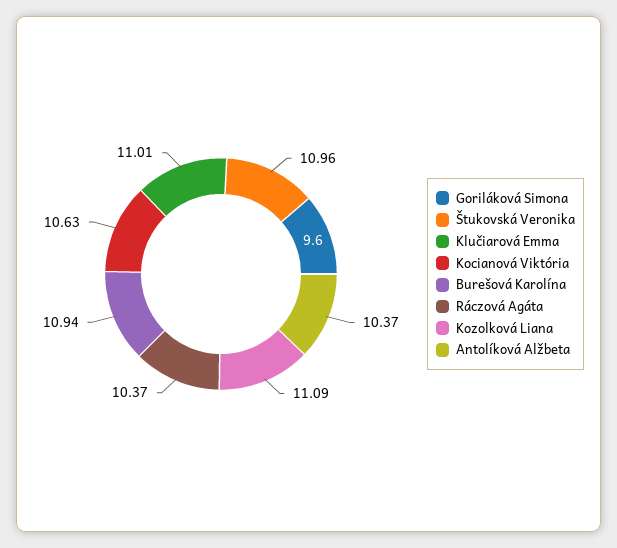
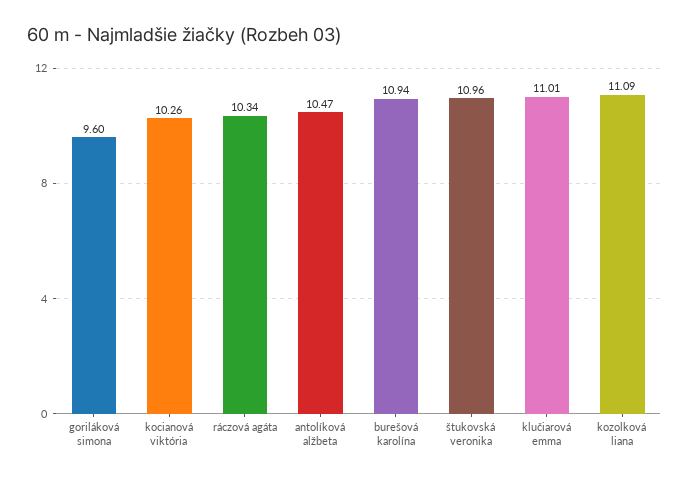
  {
    "Goriláková Simona": 9.6,
    "Štukovská Veronika": 10.96,
    "Klučiarová Emma": 11.01,
-   "Kocianová Viktória": 10.63,
+   "Kocianová Viktória": 10.26,
    "Burešová Karolína": 10.94,
-   "Ráczová Agáta": 10.37,
+   "Ráczová Agáta": 10.34,
    "Kozolková Liana": 11.09,
-   "Antolíková Alžbeta": 10.37
+   "Antolíková Alžbeta": 10.47
  }

